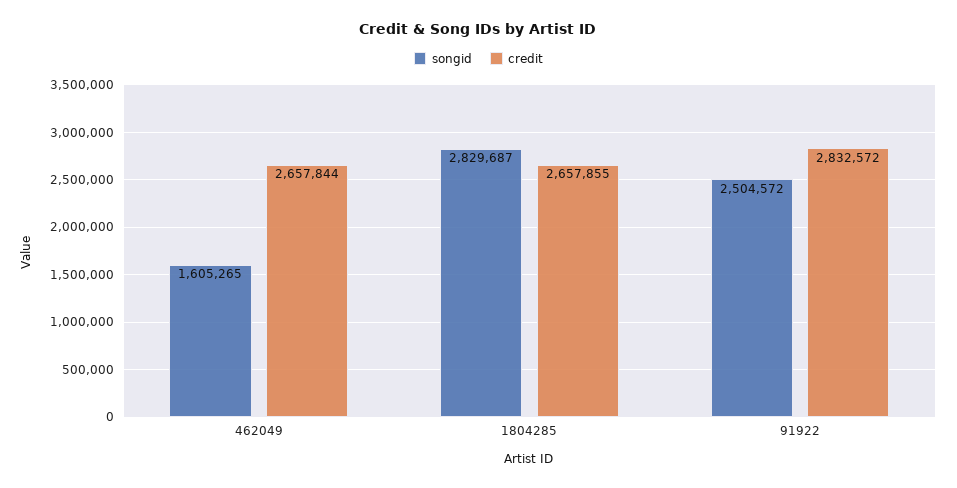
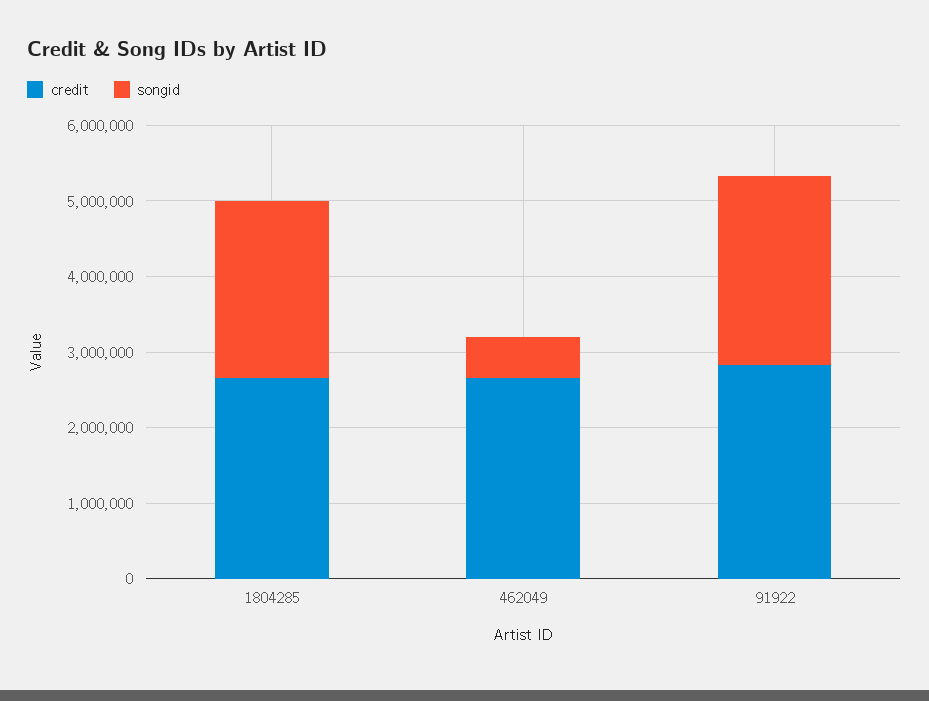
  {
    "songid": {
-     "462049": 1605265,
+     "462049": 600000,
-     "1804285": 2829687,
+     "1804285": 2400000,
      "91922": 2504572
    },
    "credit": {
      "462049": 2657844,
      "1804285": 2657855,
      "91922": 2832572
    }
  }

